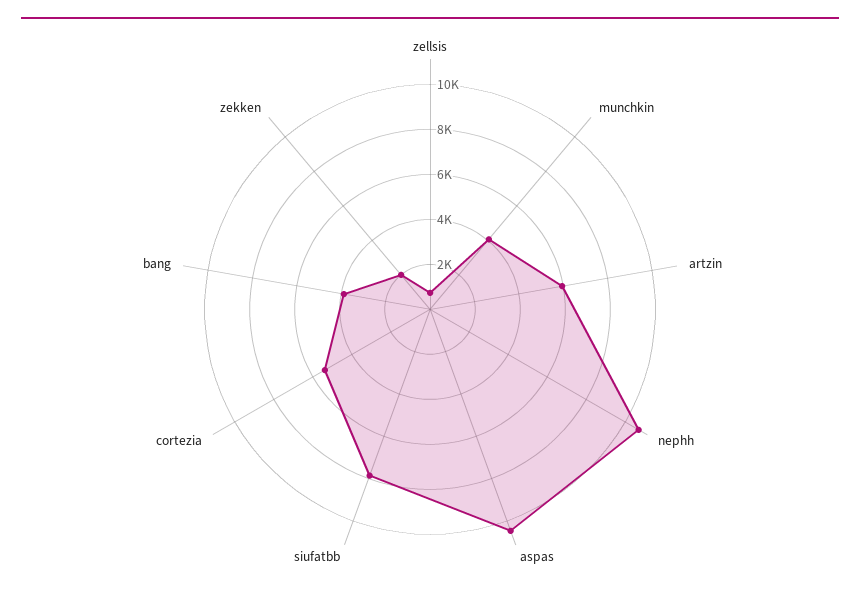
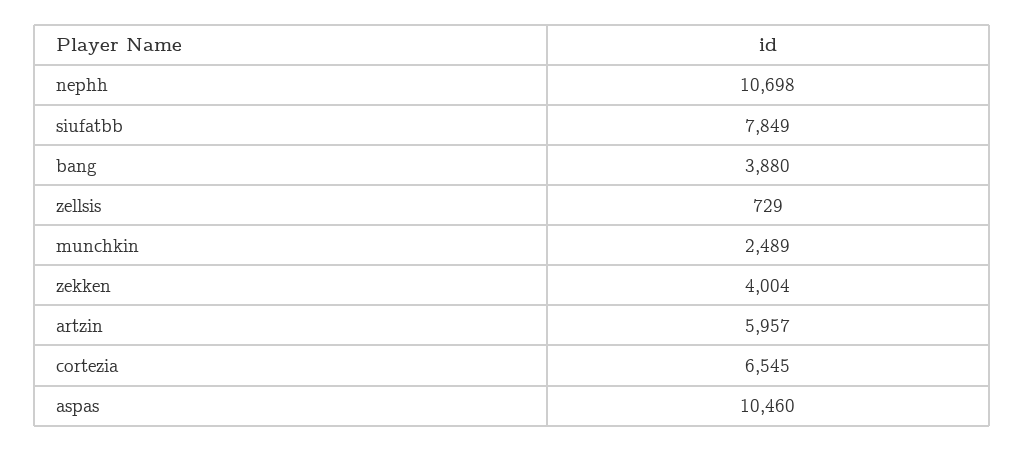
  {
    "zellsis": 729,
-   "munchkin": 4000,
+   "munchkin": 2489,
    "artzin": 5957,
    "nephh": 10698,
    "aspas": 10460,
    "siufatbb": 7849,
-   "cortezia": 5500,
+   "cortezia": 6545,
    "bang": 3880,
-   "zekken": 2000
+   "zekken": 4004
  }

